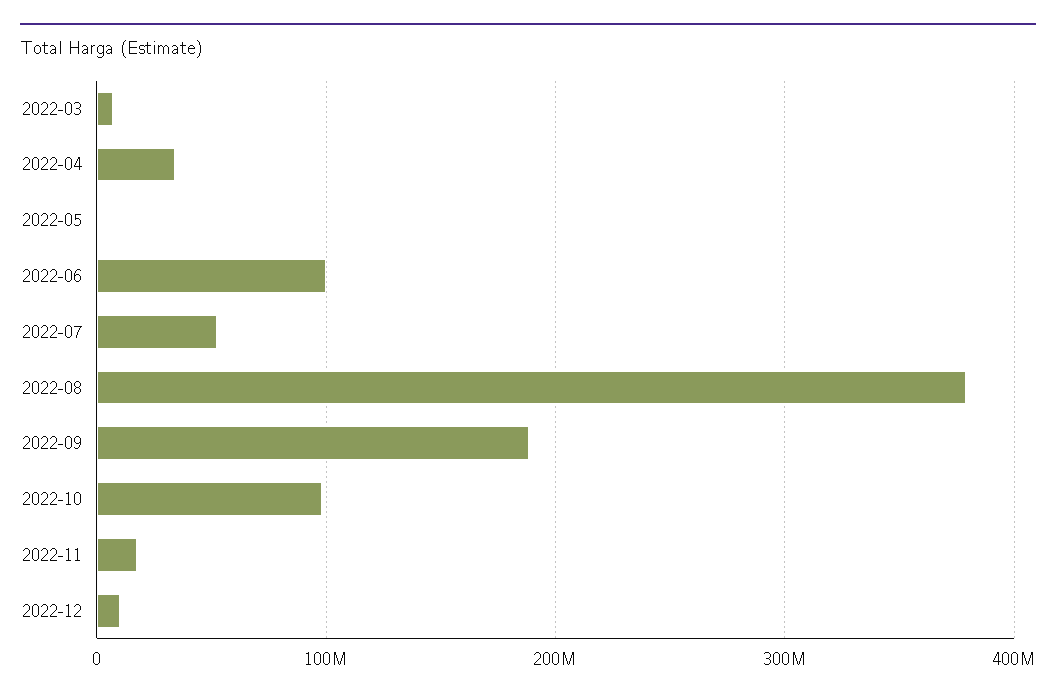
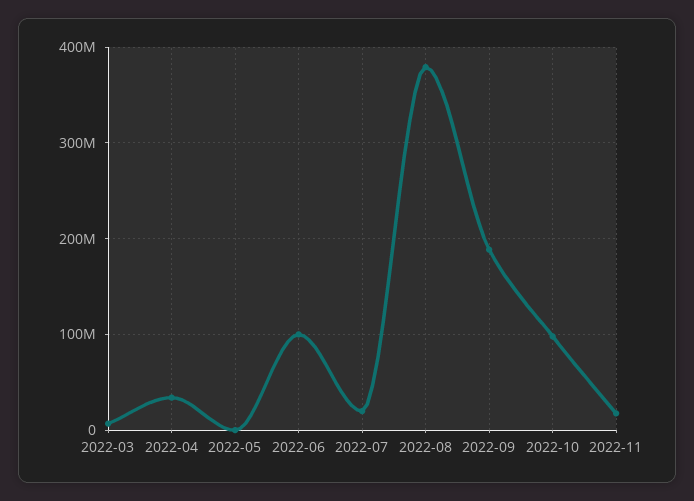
  {
    "2022-03": 10000000,
    "2022-04": 30000000,
    "2022-05": 0,
    "2022-06": 100000000,
-   "2022-07": 50000000,
+   "2022-07": 20000000,
    "2022-08": 380000000,
    "2022-09": 190000000,
    "2022-10": 100000000,
-   "2022-11": 20000000,
+   "2022-11": 20000000
-   "2022-12": 10000000
  }

